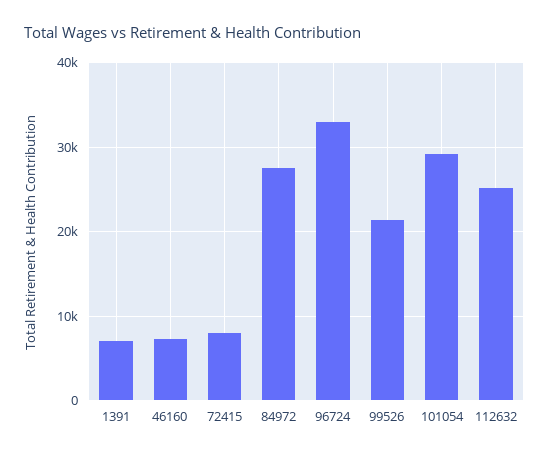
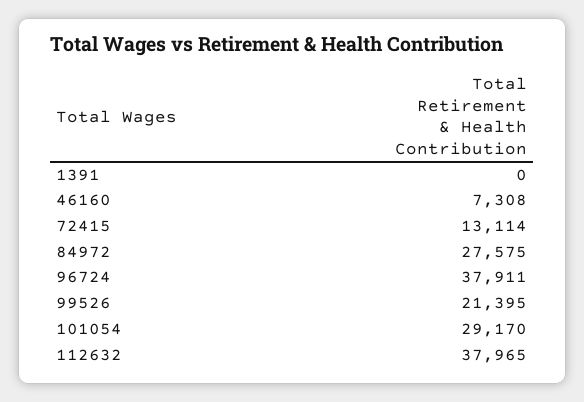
  {
-   "1391": 7000,
+   "1391": 0,
    "46160": 7308,
-   "72415": 8000,
+   "72415": 13114,
    "84972": 27575,
-   "96724": 33000,
+   "96724": 37911,
    "99526": 21395,
    "101054": 29170,
-   "112632": 25000
+   "112632": 37965
  }

